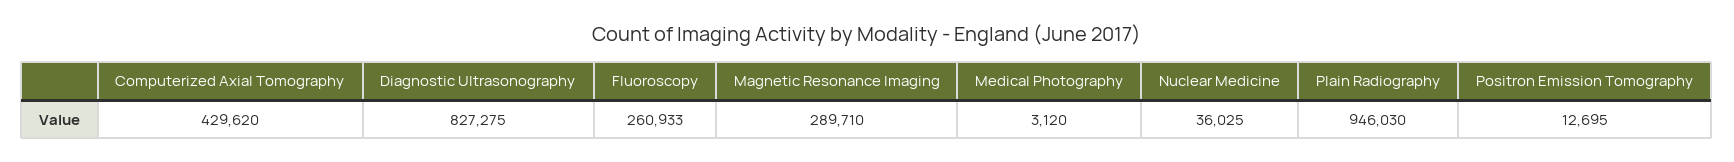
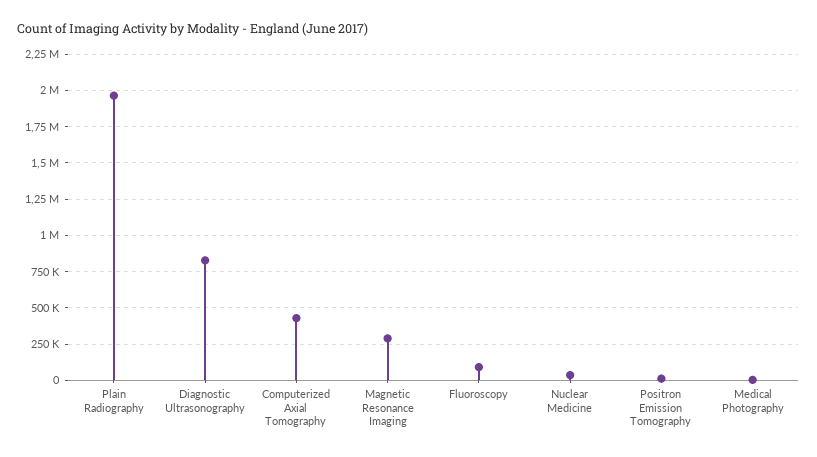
  {
    "Computerized Axial Tomography": 429620,
    "Diagnostic Ultrasonography": 827275,
-   "Fluoroscopy": 260933,
+   "Fluoroscopy": 100000,
    "Magnetic Resonance Imaging": 289710,
    "Medical Photography": 3120,
    "Nuclear Medicine": 36025,
-   "Plain Radiography": 946030,
+   "Plain Radiography": 1950000,
    "Positron Emission Tomography": 12695
  }

